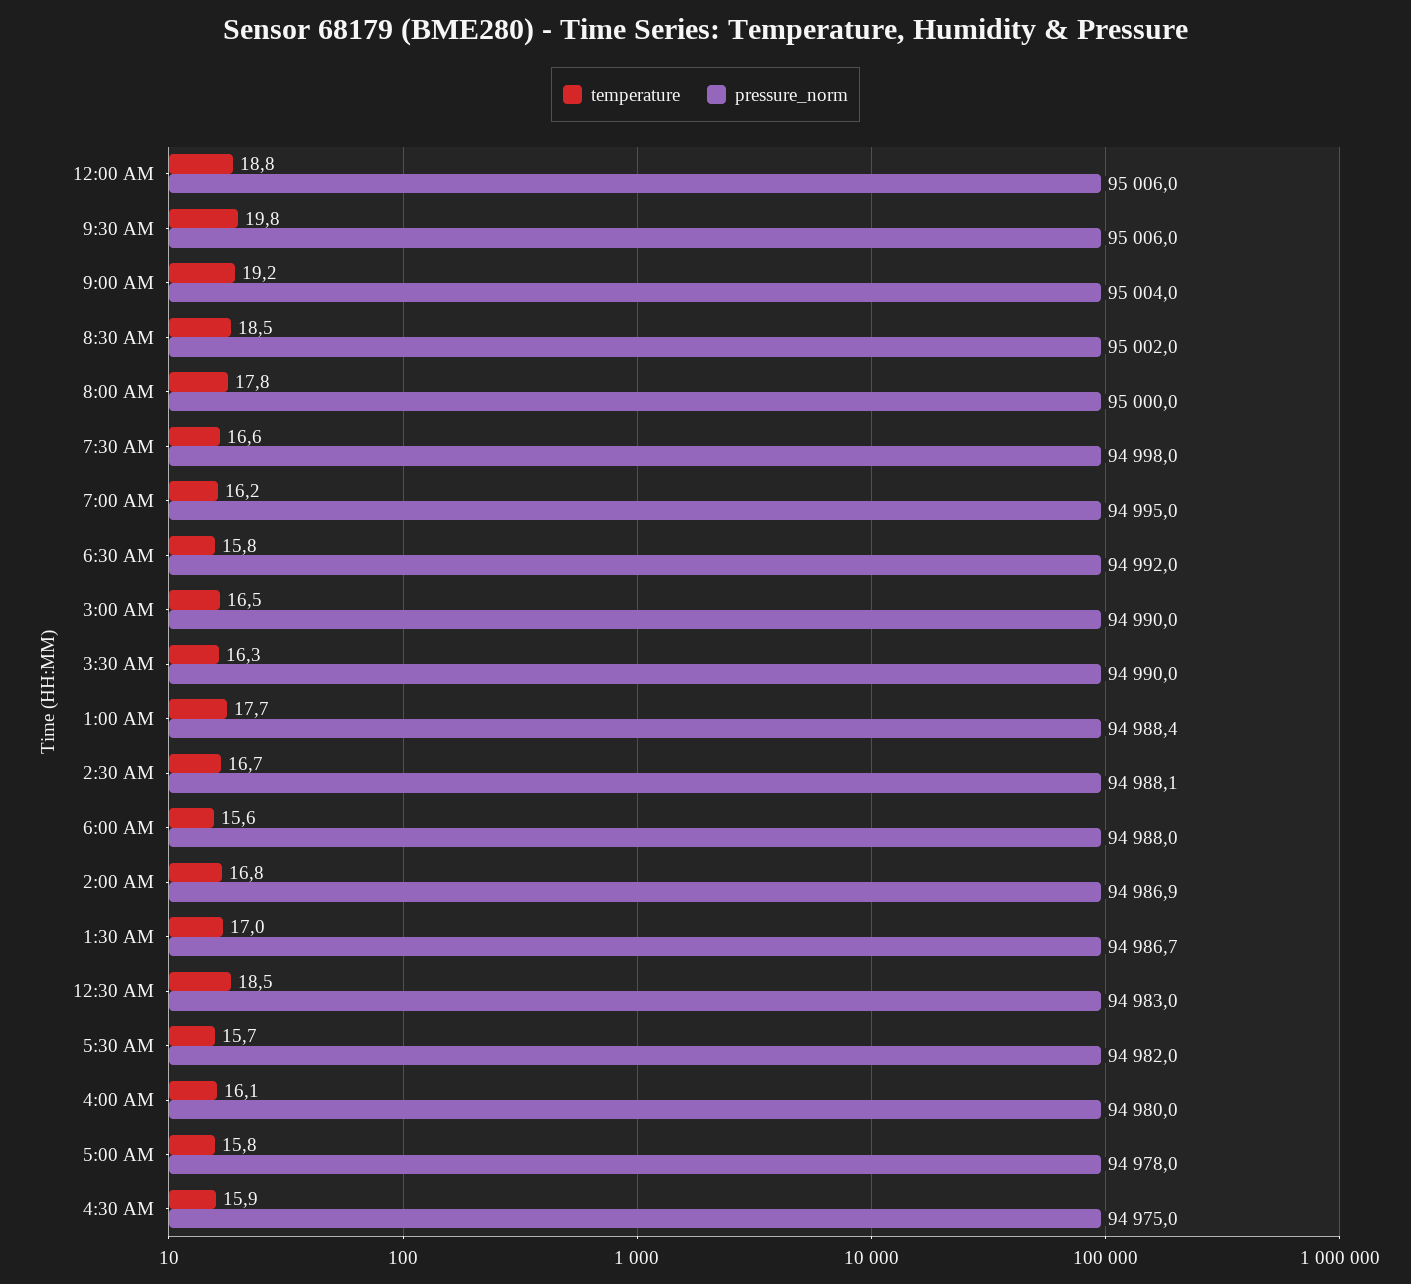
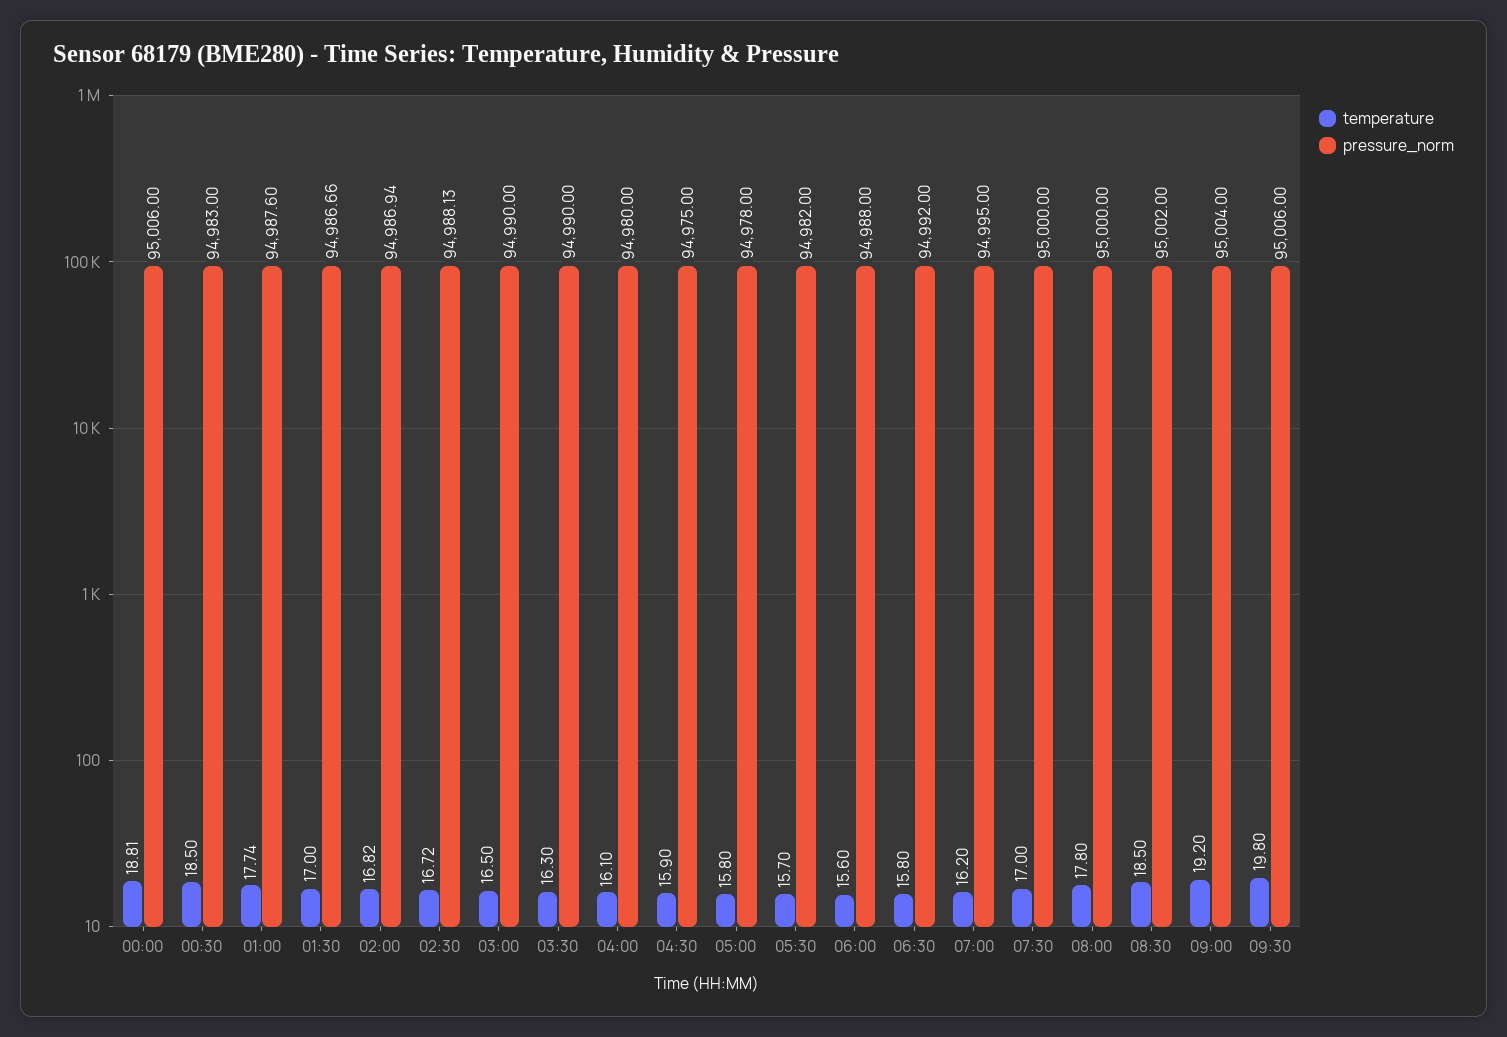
  {
    "temperature": {
      "12:00 AM": 18.81,
      "9:30 AM": 19.8,
      "9:00 AM": 19.2,
      "8:30 AM": 18.5,
      "8:00 AM": 17.8,
-     "7:30 AM": 16.6,
+     "7:30 AM": 17,
      "7:00 AM": 16.2,
      "6:30 AM": 15.8,
      "3:00 AM": 16.5,
      "3:30 AM": 16.3,
      "1:00 AM": 17.74,
      "2:30 AM": 16.72,
      "6:00 AM": 15.6,
      "2:00 AM": 16.82,
      "1:30 AM": 17,
      "12:30 AM": 18.5,
      "5:30 AM": 15.7,
      "4:00 AM": 16.1,
      "5:00 AM": 15.8,
      "4:30 AM": 15.9
    },
    "pressure_norm": {
      "12:00 AM": 95006,
      "9:30 AM": 95006,
      "9:00 AM": 95004,
      "8:30 AM": 95002,
      "8:00 AM": 95000,
-     "7:30 AM": 94998,
+     "7:30 AM": 95000,
      "7:00 AM": 94995,
      "6:30 AM": 94992,
      "3:00 AM": 94990,
      "3:30 AM": 94990,
-     "1:00 AM": 94988.4,
+     "1:00 AM": 94987.6,
      "2:30 AM": 94988.13,
      "6:00 AM": 94988,
      "2:00 AM": 94986.94,
      "1:30 AM": 94986.66,
      "12:30 AM": 94983,
      "5:30 AM": 94982,
      "4:00 AM": 94980,
      "5:00 AM": 94978,
      "4:30 AM": 94975
    }
  }

